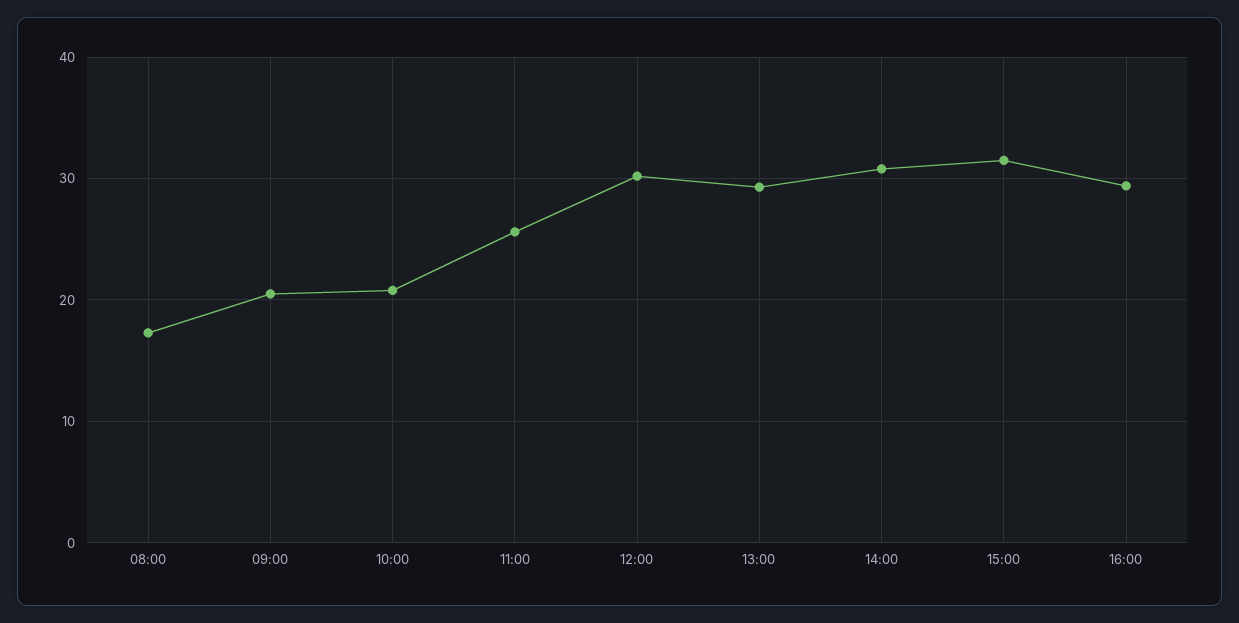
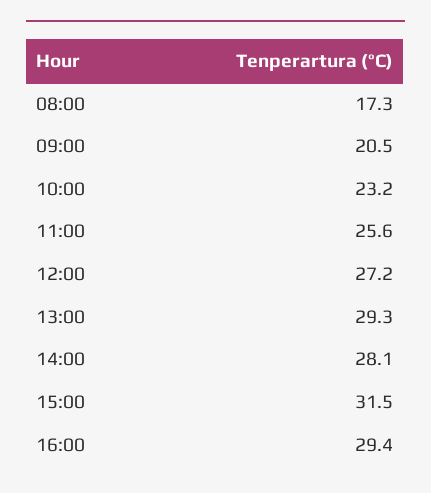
  {
    "08:00": 17.3,
    "09:00": 20.5,
-   "10:00": 21,
+   "10:00": 23.2,
    "11:00": 25.6,
-   "12:00": 30,
+   "12:00": 27.2,
    "13:00": 29.3,
-   "14:00": 31,
+   "14:00": 28.1,
    "15:00": 31.5,
    "16:00": 29.4
  }

